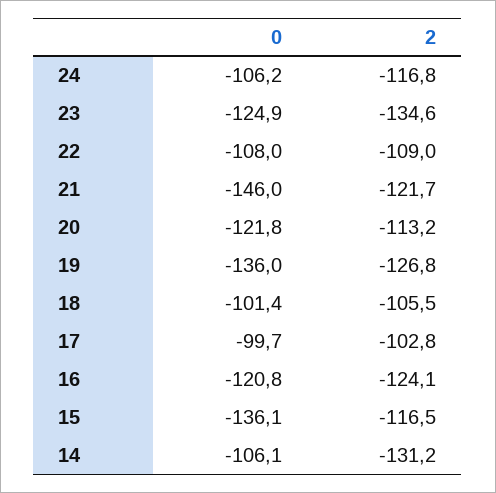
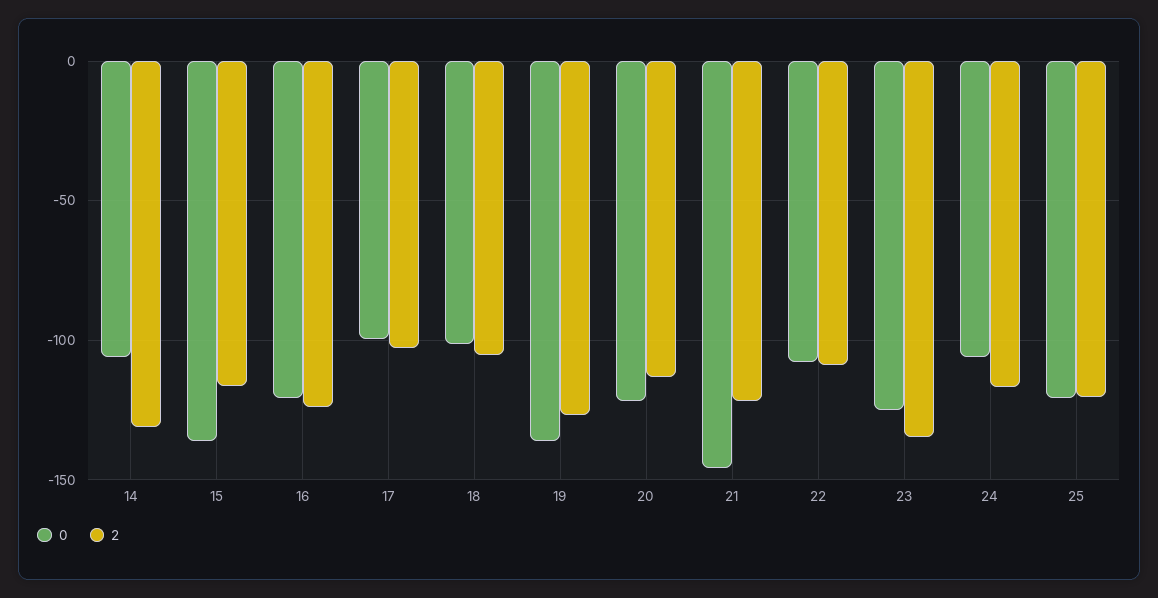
  {
    "0": {
      "24": -106.2,
      "23": -124.9,
      "22": -108,
      "21": -146,
      "20": -121.8,
      "19": -136,
      "18": -101.4,
      "17": -99.7,
      "16": -120.8,
      "15": -136.1,
-     "14": -106.1
+     "14": -106.1,
+     "25": -120
    },
    "2": {
      "24": -116.8,
      "23": -134.6,
      "22": -109,
      "21": -121.7,
      "20": -113.2,
      "19": -126.8,
      "18": -105.5,
      "17": -102.8,
      "16": -124.1,
      "15": -116.5,
-     "14": -131.2
+     "14": -131.2,
+     "25": -120
    }
  }

